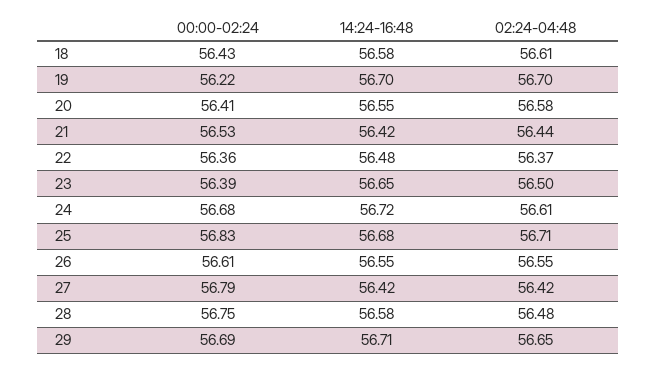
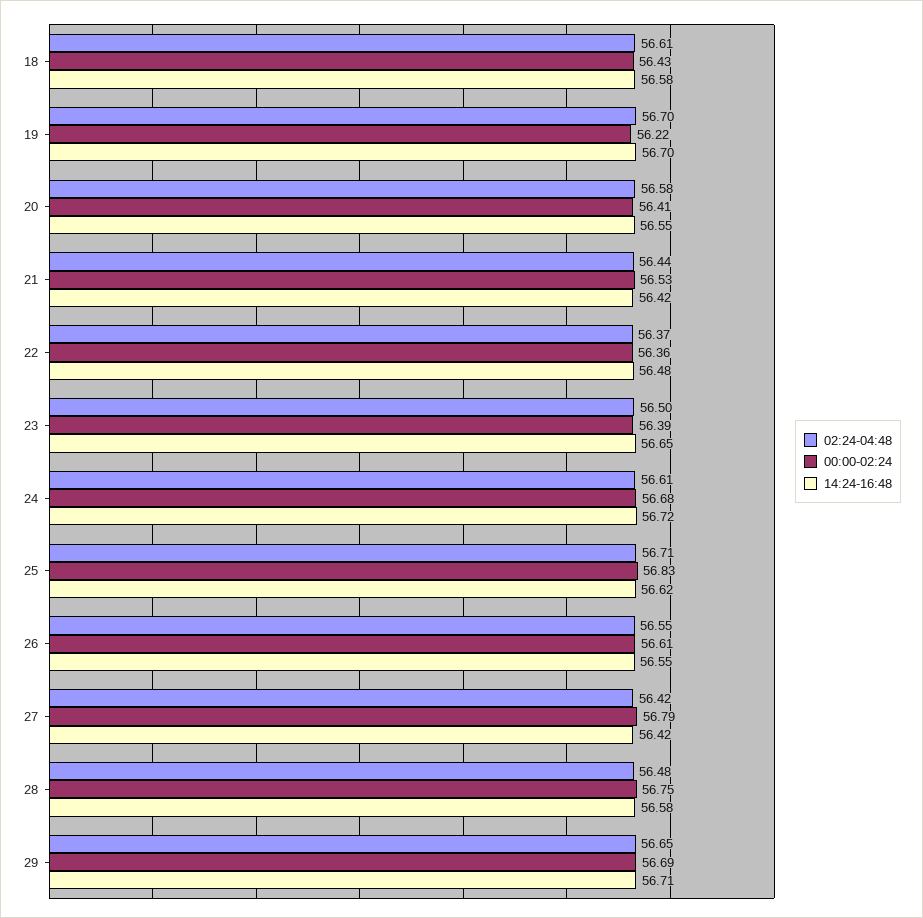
  {
    "00:00-02:24": {
      "18": 56.43,
      "19": 56.22,
      "20": 56.41,
      "21": 56.53,
      "22": 56.36,
      "23": 56.39,
      "24": 56.68,
      "25": 56.83,
      "26": 56.61,
      "27": 56.79,
      "28": 56.75,
      "29": 56.69
    },
    "14:24-16:48": {
      "18": 56.58,
      "19": 56.7,
      "20": 56.55,
      "21": 56.42,
      "22": 56.48,
      "23": 56.65,
      "24": 56.72,
-     "25": 56.68,
+     "25": 56.62,
      "26": 56.55,
      "27": 56.42,
      "28": 56.58,
      "29": 56.71
    },
    "02:24-04:48": {
      "18": 56.61,
      "19": 56.7,
      "20": 56.58,
      "21": 56.44,
      "22": 56.37,
      "23": 56.5,
      "24": 56.61,
      "25": 56.71,
      "26": 56.55,
      "27": 56.42,
      "28": 56.48,
      "29": 56.65
    }
  }

